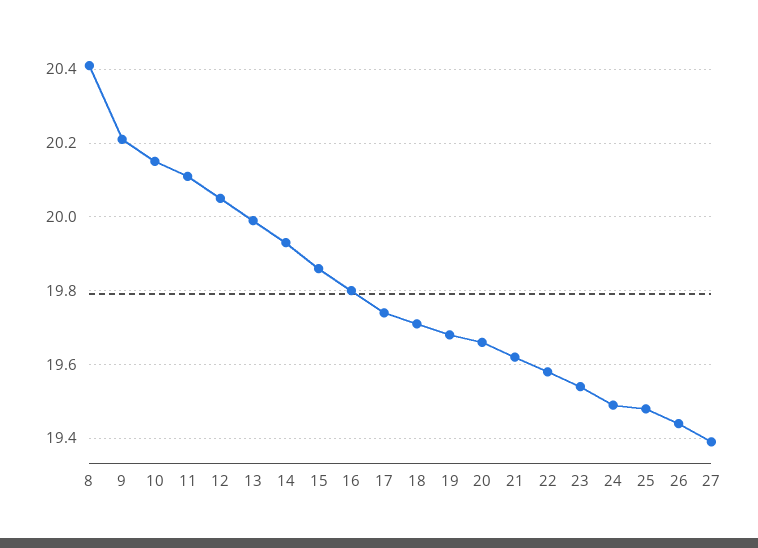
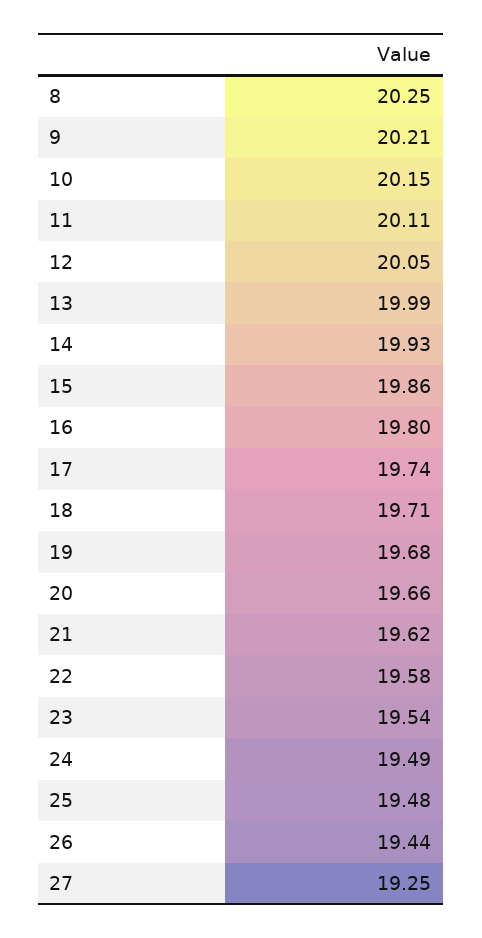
  {
-   "8": 20.4,
+   "8": 20.25,
    "9": 20.21,
    "10": 20.15,
    "11": 20.11,
    "12": 20.05,
    "13": 19.99,
    "14": 19.93,
    "15": 19.86,
    "16": 19.8,
    "17": 19.74,
    "18": 19.71,
    "19": 19.68,
    "20": 19.66,
    "21": 19.62,
    "22": 19.58,
    "23": 19.54,
    "24": 19.49,
    "25": 19.48,
    "26": 19.44,
-   "27": 19.4
+   "27": 19.25
  }

